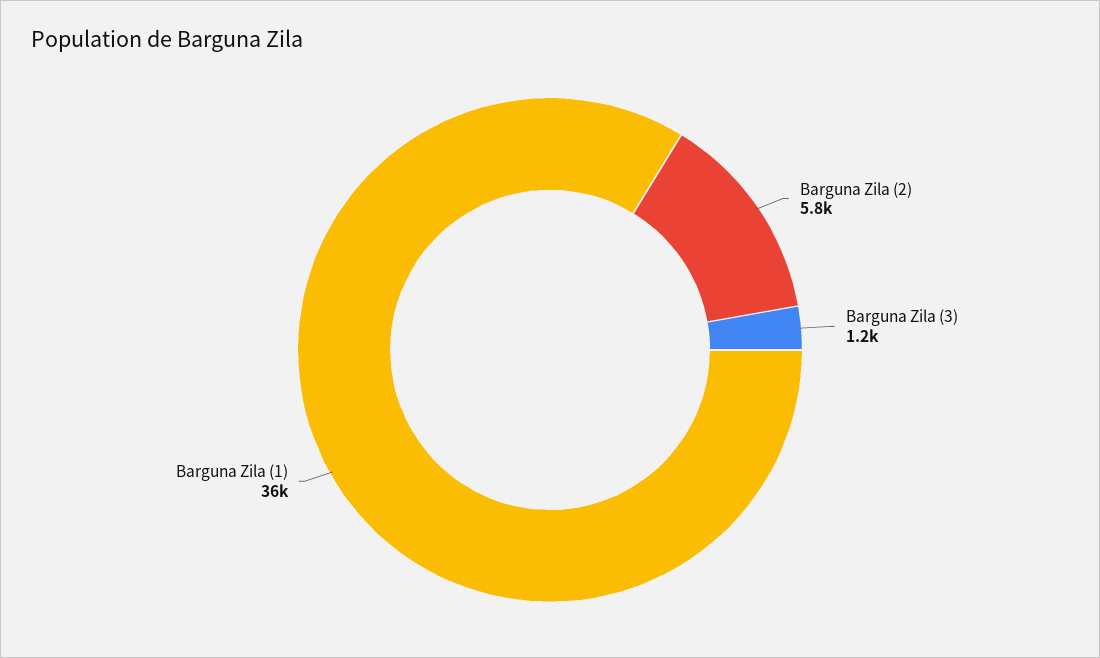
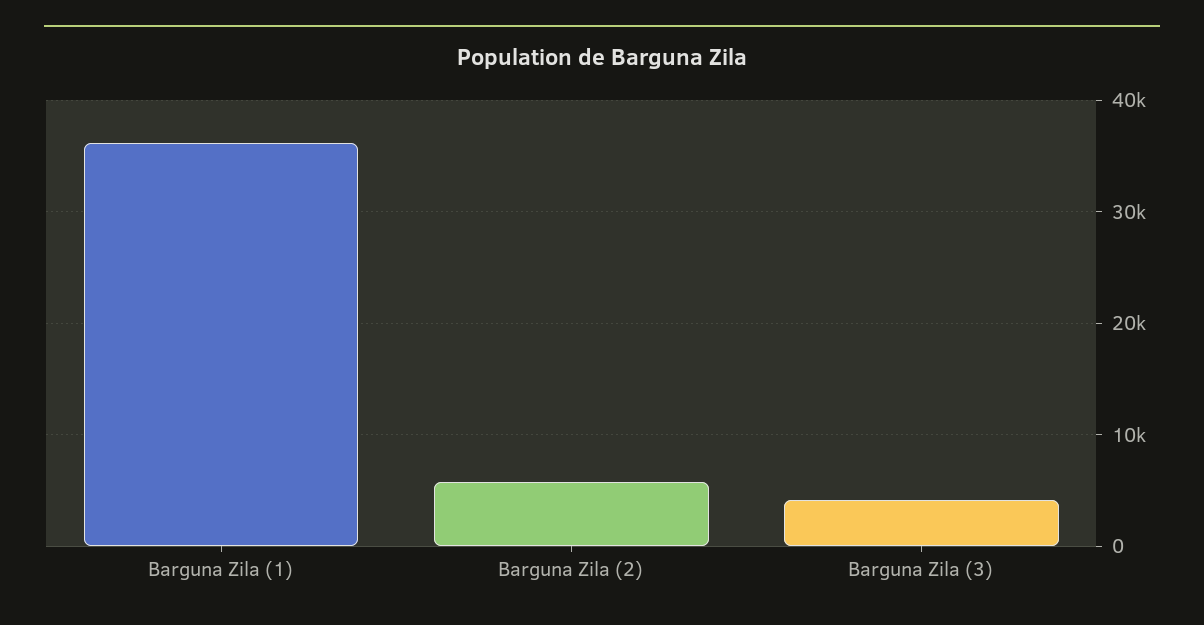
  {
    "Barguna Zila (2)": 5800,
-   "Barguna Zila (3)": 1200,
+   "Barguna Zila (3)": 4000,
    "Barguna Zila (1)": 36000
  }

